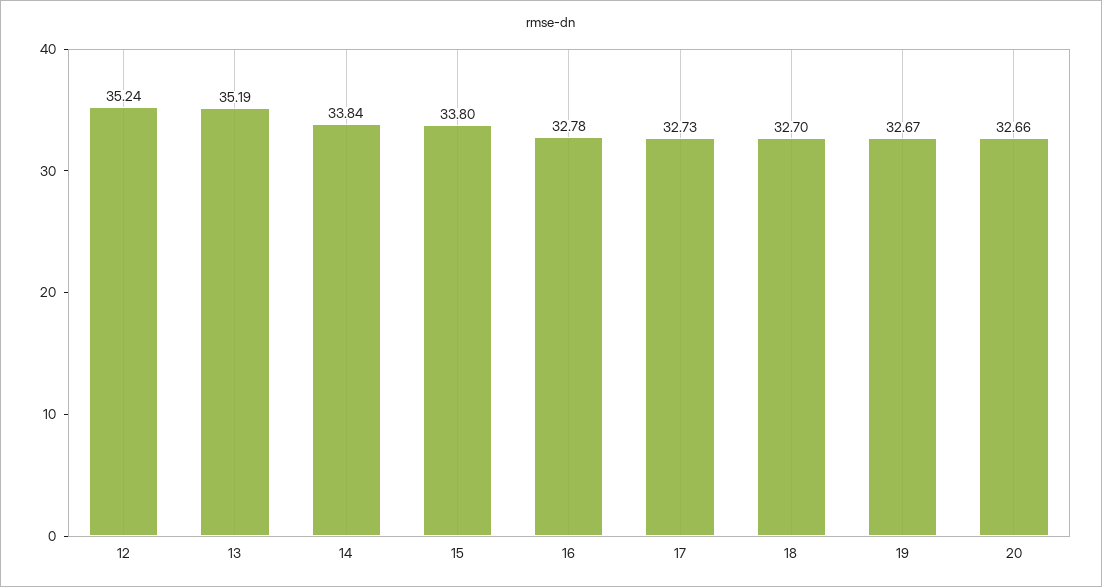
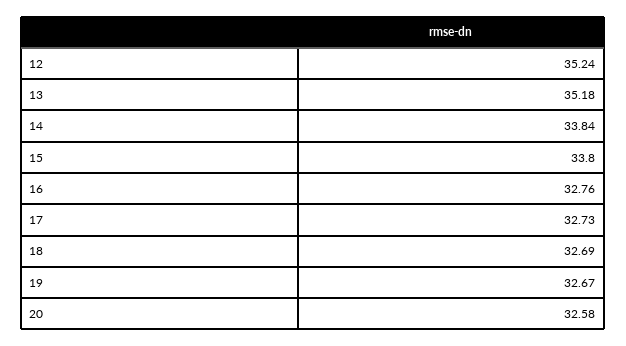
  {
    "12": 35.24,
-   "13": 35.19,
+   "13": 35.18,
    "14": 33.84,
    "15": 33.8,
-   "16": 32.78,
+   "16": 32.76,
    "17": 32.73,
-   "18": 32.7,
+   "18": 32.69,
    "19": 32.67,
-   "20": 32.66
+   "20": 32.58
  }

